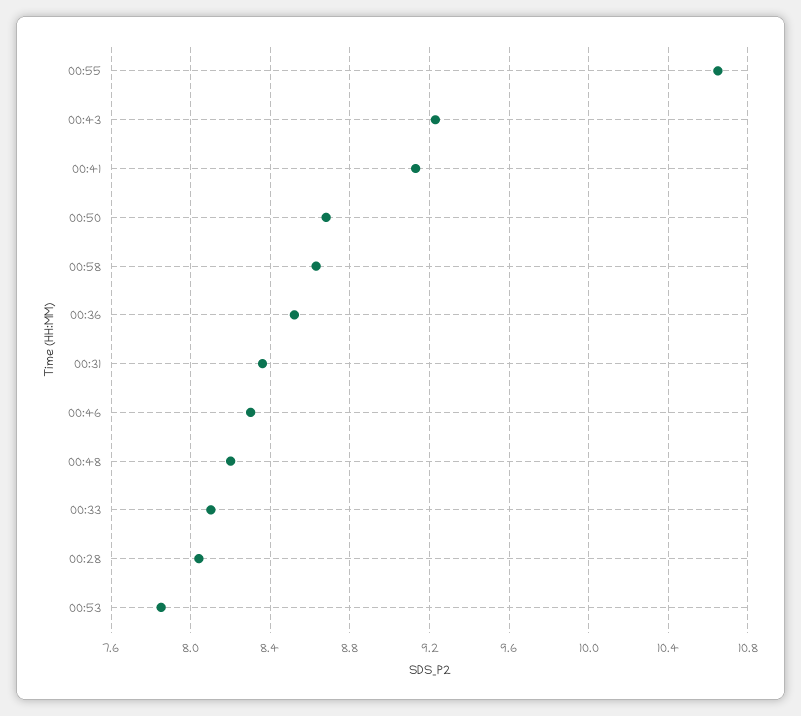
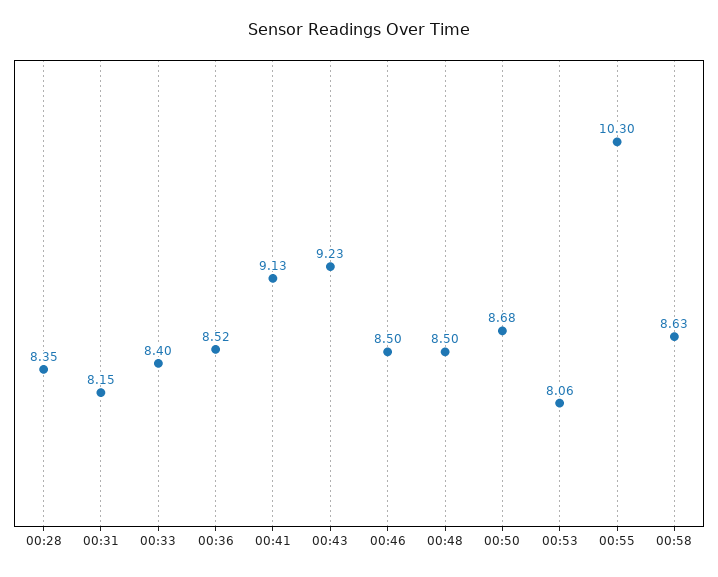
  {
-   "00:55": 10.65,
+   "00:55": 10.3,
    "00:43": 9.23,
    "00:41": 9.13,
    "00:50": 8.68,
    "00:58": 8.63,
    "00:36": 8.52,
-   "00:31": 8.35,
+   "00:31": 8.15,
-   "00:46": 8.3,
+   "00:46": 8.5,
-   "00:48": 8.2,
+   "00:48": 8.5,
-   "00:33": 8.1,
+   "00:33": 8.4,
-   "00:28": 8.05,
+   "00:28": 8.35,
-   "00:53": 7.85
+   "00:53": 8.06
  }

